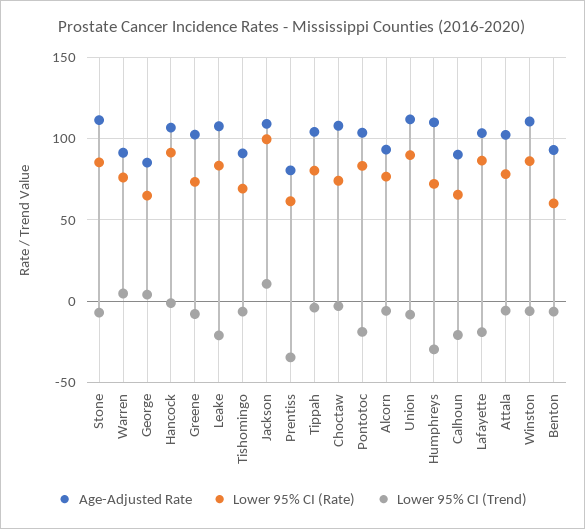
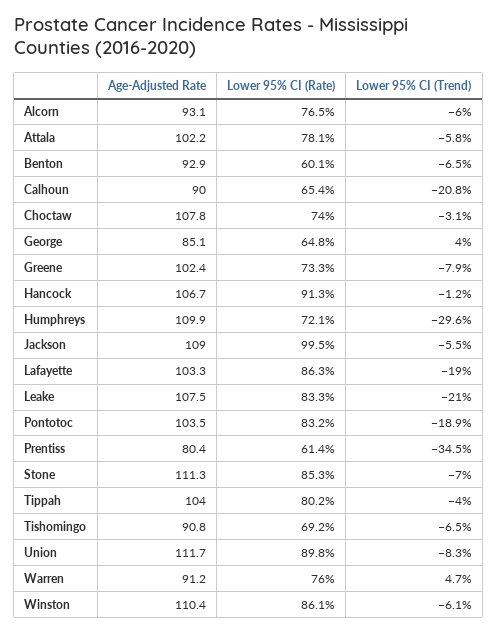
  {
    "Age-Adjusted Rate": {
      "Stone": 111.3,
      "Warren": 91.2,
      "George": 85.1,
      "Hancock": 106.7,
      "Greene": 102.4,
      "Leake": 107.5,
      "Tishomingo": 90.8,
      "Jackson": 109,
      "Prentiss": 80.4,
      "Tippah": 104,
      "Choctaw": 107.8,
      "Pontotoc": 103.5,
      "Alcorn": 93.1,
      "Union": 111.7,
      "Humphreys": 109.9,
      "Calhoun": 90,
      "Lafayette": 103.3,
      "Attala": 102.2,
      "Winston": 110.4,
      "Benton": 92.9
    },
    "Lower 95% CI (Rate)": {
      "Stone": 85.3,
      "Warren": 76,
      "George": 64.8,
      "Hancock": 91.3,
      "Greene": 73.3,
      "Leake": 83.3,
      "Tishomingo": 69.2,
      "Jackson": 99.5,
      "Prentiss": 61.4,
      "Tippah": 80.2,
      "Choctaw": 74,
      "Pontotoc": 83.2,
      "Alcorn": 76.5,
      "Union": 89.8,
      "Humphreys": 72.1,
      "Calhoun": 65.4,
      "Lafayette": 86.3,
      "Attala": 78.1,
      "Winston": 86.1,
      "Benton": 60.1
    },
    "Lower 95% CI (Trend)": {
      "Stone": -7,
      "Warren": 4.7,
      "George": 4,
      "Hancock": -1.2,
      "Greene": -7.9,
      "Leake": -21,
      "Tishomingo": -6.5,
-     "Jackson": 10,
+     "Jackson": -5.5,
      "Prentiss": -34.5,
      "Tippah": -4,
      "Choctaw": -3.1,
      "Pontotoc": -18.9,
      "Alcorn": -6,
      "Union": -8.3,
      "Humphreys": -29.6,
      "Calhoun": -20.8,
      "Lafayette": -19,
      "Attala": -5.8,
      "Winston": -6.1,
      "Benton": -6.5
    }
  }

